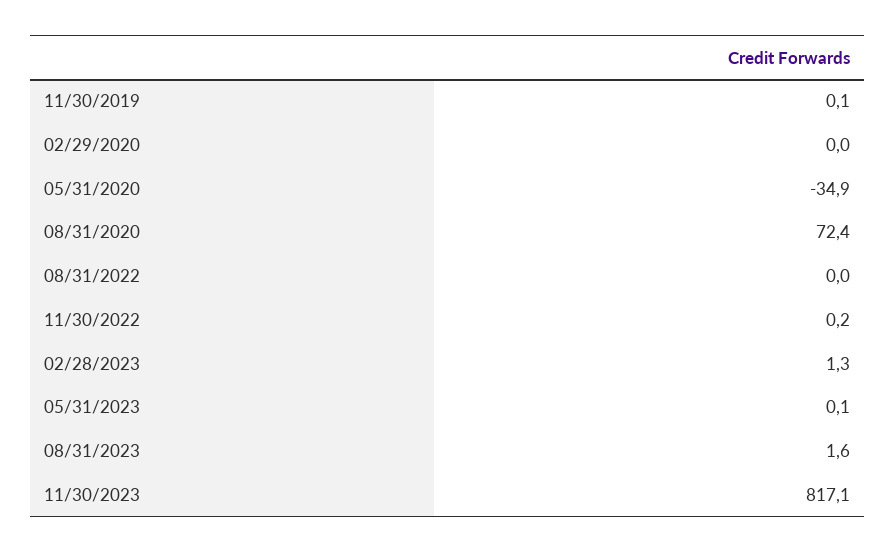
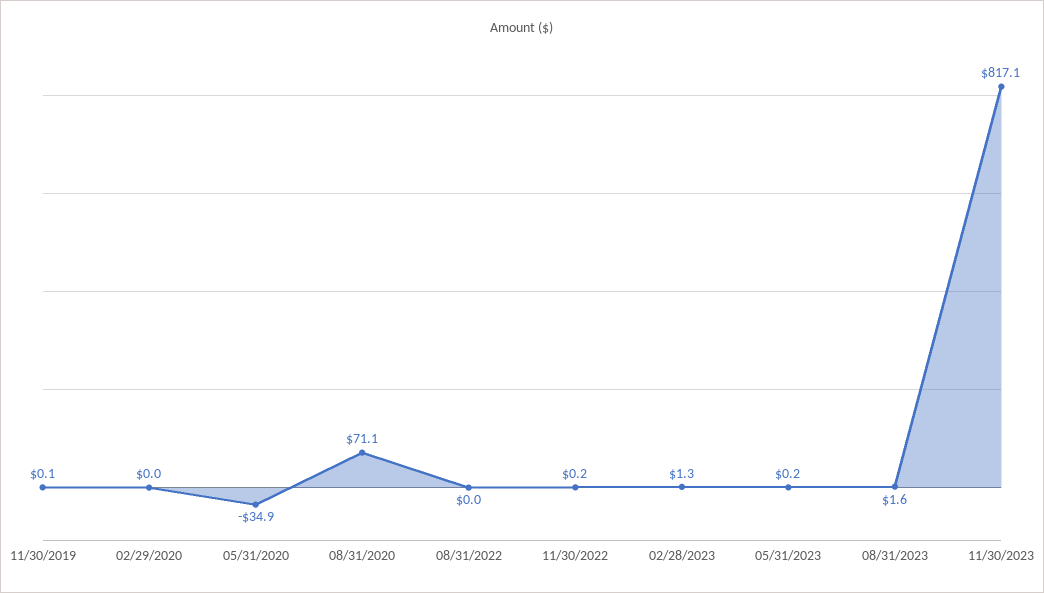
  {
    "11/30/2019": 0.1,
    "02/29/2020": 0,
    "05/31/2020": -34.9,
-   "08/31/2020": 72.4,
+   "08/31/2020": 71.1,
    "08/31/2022": 0,
    "11/30/2022": 0.2,
    "02/28/2023": 1.3,
-   "05/31/2023": 0.1,
+   "05/31/2023": 0.2,
    "08/31/2023": 1.6,
    "11/30/2023": 817.1
  }

